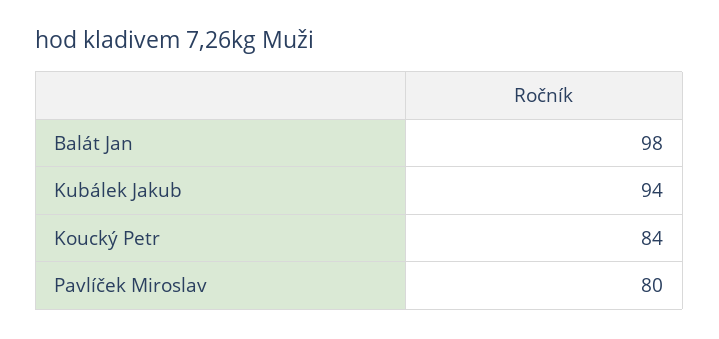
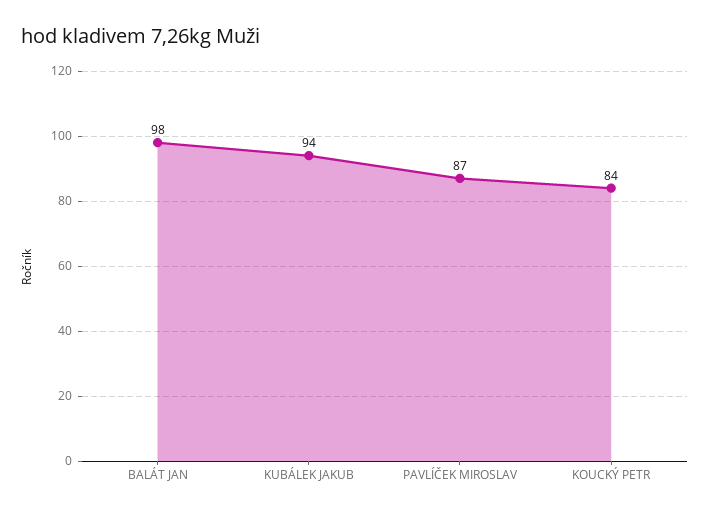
  {
    "Balát Jan": 98,
    "Kubálek Jakub": 94,
    "Koucký Petr": 84,
-   "Pavlíček Miroslav": 80
+   "Pavlíček Miroslav": 87
  }

